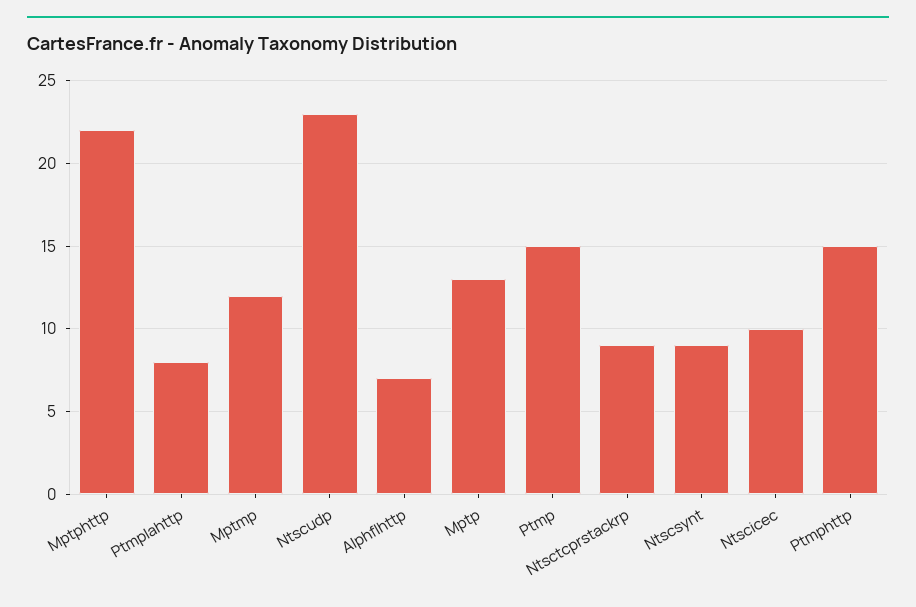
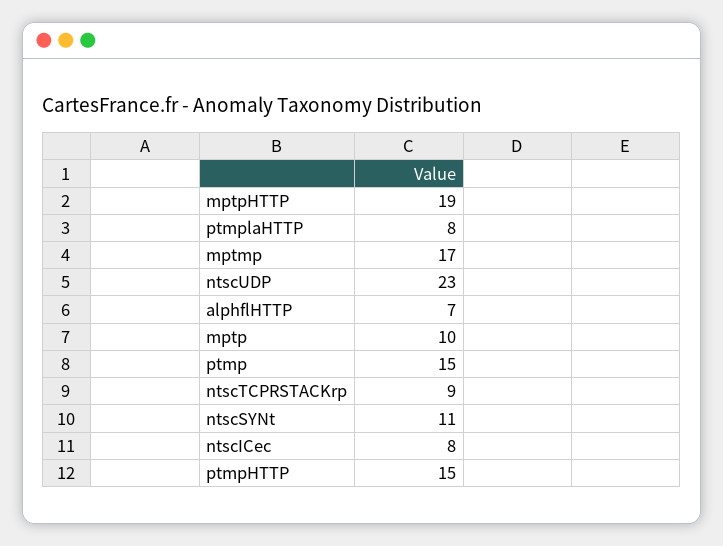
  {
-   "Mptphttp": 22,
+   "Mptphttp": 19,
    "Ptmplahttp": 8,
-   "Mptmp": 12,
+   "Mptmp": 17,
    "Ntscudp": 23,
    "Alphflhttp": 7,
-   "Mptp": 13,
+   "Mptp": 10,
    "Ptmp": 15,
    "Ntsctcprstackrp": 9,
-   "Ntscsynt": 9,
+   "Ntscsynt": 11,
-   "Ntscicec": 10,
+   "Ntscicec": 8,
    "Ptmphttp": 15
  }

